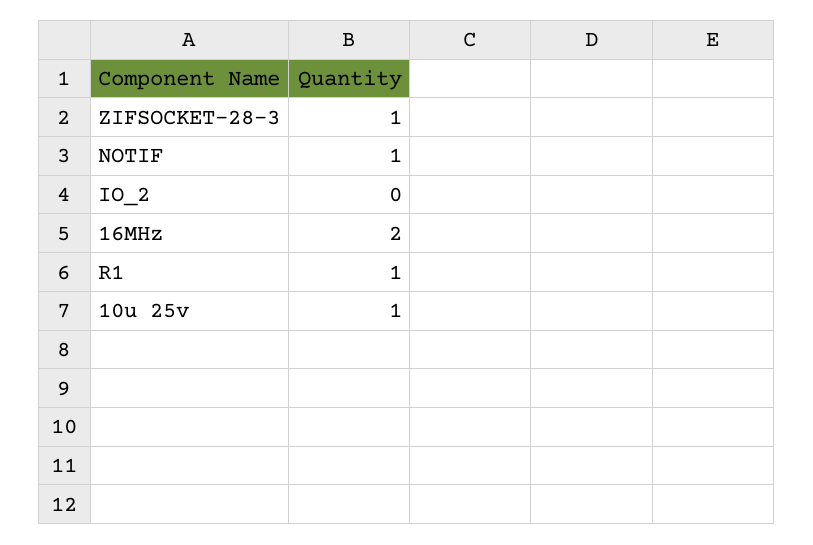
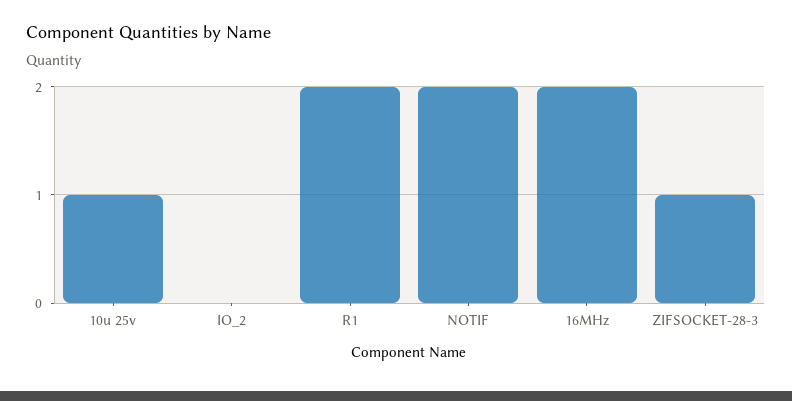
  {
    "ZIFSOCKET-28-3": 1,
-   "NOTIF": 1,
+   "NOTIF": 2,
    "IO_2": 0,
    "16MHz": 2,
-   "R1": 1,
+   "R1": 2,
    "10u 25v": 1
  }

